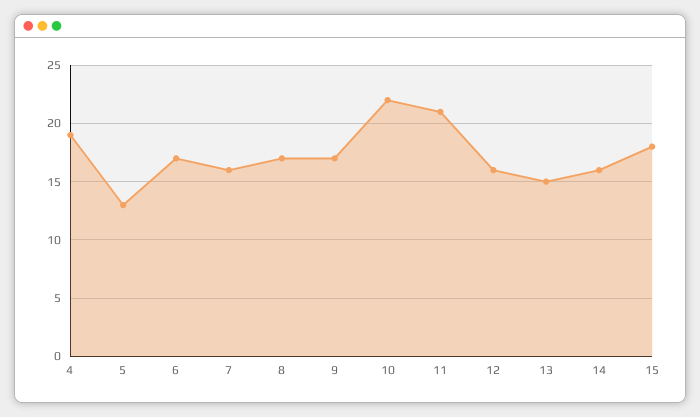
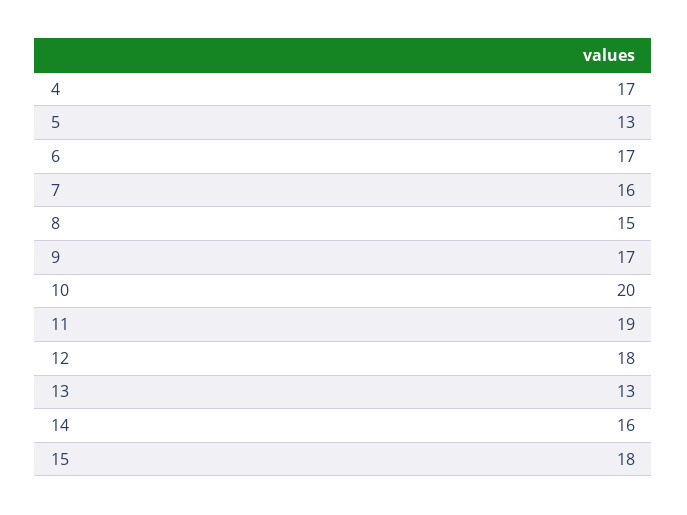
  {
-   "4": 19,
+   "4": 17,
    "5": 13,
    "6": 17,
    "7": 16,
-   "8": 17,
+   "8": 15,
    "9": 17,
-   "10": 22,
+   "10": 20,
-   "11": 21,
+   "11": 19,
-   "12": 16,
+   "12": 18,
-   "13": 15,
+   "13": 13,
    "14": 16,
    "15": 18
  }

